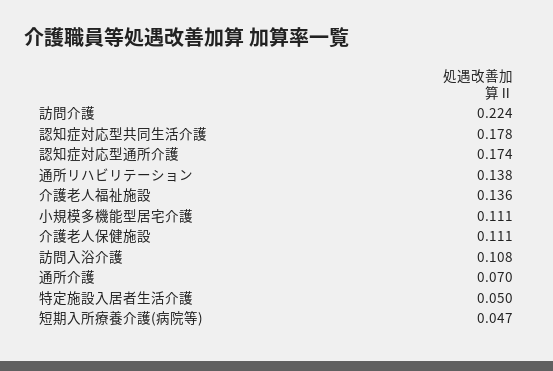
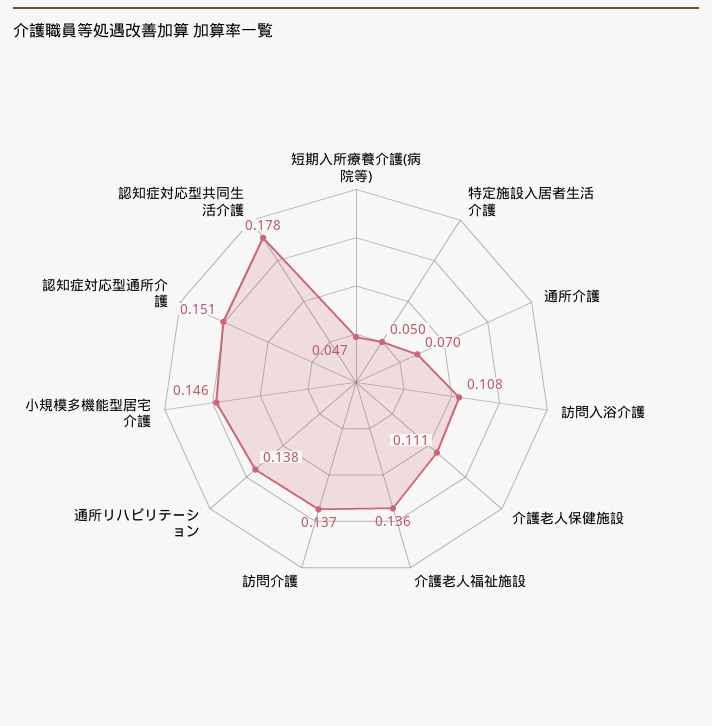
  {
-   "訪問介護": 0.224,
+   "訪問介護": 0.137,
    "認知症対応型共同生活介護": 0.178,
-   "認知症対応型通所介護": 0.174,
+   "認知症対応型通所介護": 0.151,
    "通所リハビリテーション": 0.138,
    "介護老人福祉施設": 0.136,
-   "小規模多機能型居宅介護": 0.111,
+   "小規模多機能型居宅介護": 0.146,
    "介護老人保健施設": 0.111,
    "訪問入浴介護": 0.108,
    "通所介護": 0.07,
    "特定施設入居者生活介護": 0.05,
    "短期入所療養介護(病院等)": 0.047
  }

